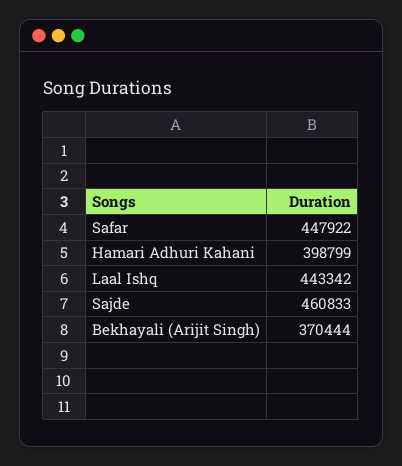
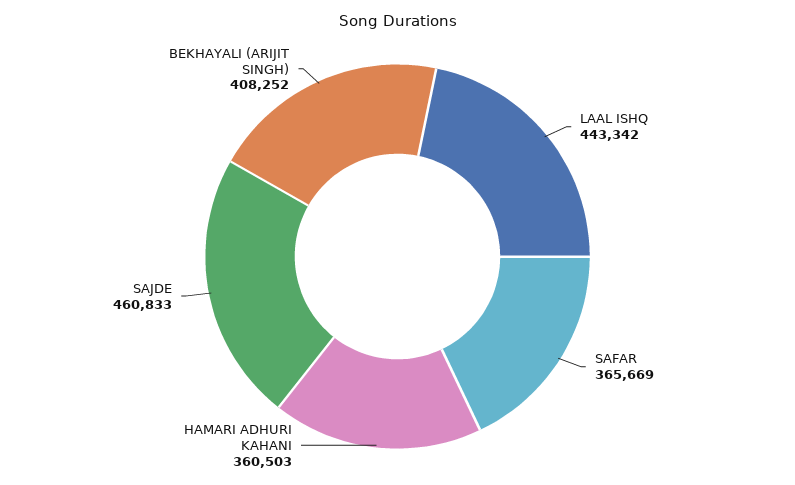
  {
-   "Safar": 447922,
+   "Safar": 365669,
-   "Hamari Adhuri Kahani": 398799,
+   "Hamari Adhuri Kahani": 360503,
    "Laal Ishq": 443342,
    "Sajde": 460833,
-   "Bekhayali (Arijit Singh)": 370444
+   "Bekhayali (Arijit Singh)": 408252
  }

